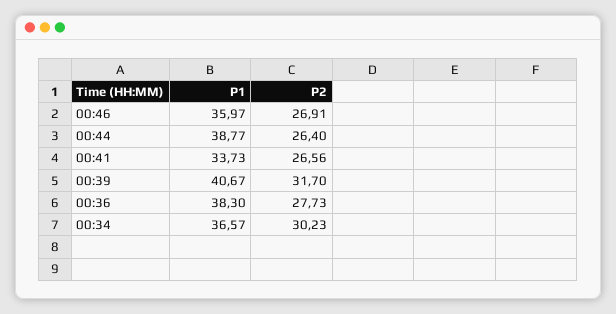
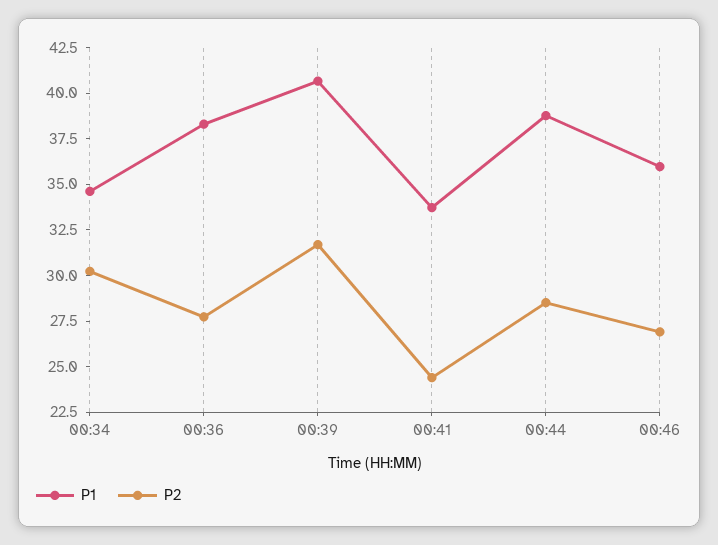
  {
    "P1": {
      "00:46": 35.97,
      "00:44": 38.77,
      "00:41": 33.73,
      "00:39": 40.67,
      "00:36": 38.3,
-     "00:34": 36.57
+     "00:34": 34.5
    },
    "P2": {
      "00:46": 26.91,
-     "00:44": 26.4,
+     "00:44": 28.5,
-     "00:41": 26.56,
+     "00:41": 24.5,
      "00:39": 31.7,
      "00:36": 27.73,
      "00:34": 30.23
    }
  }

